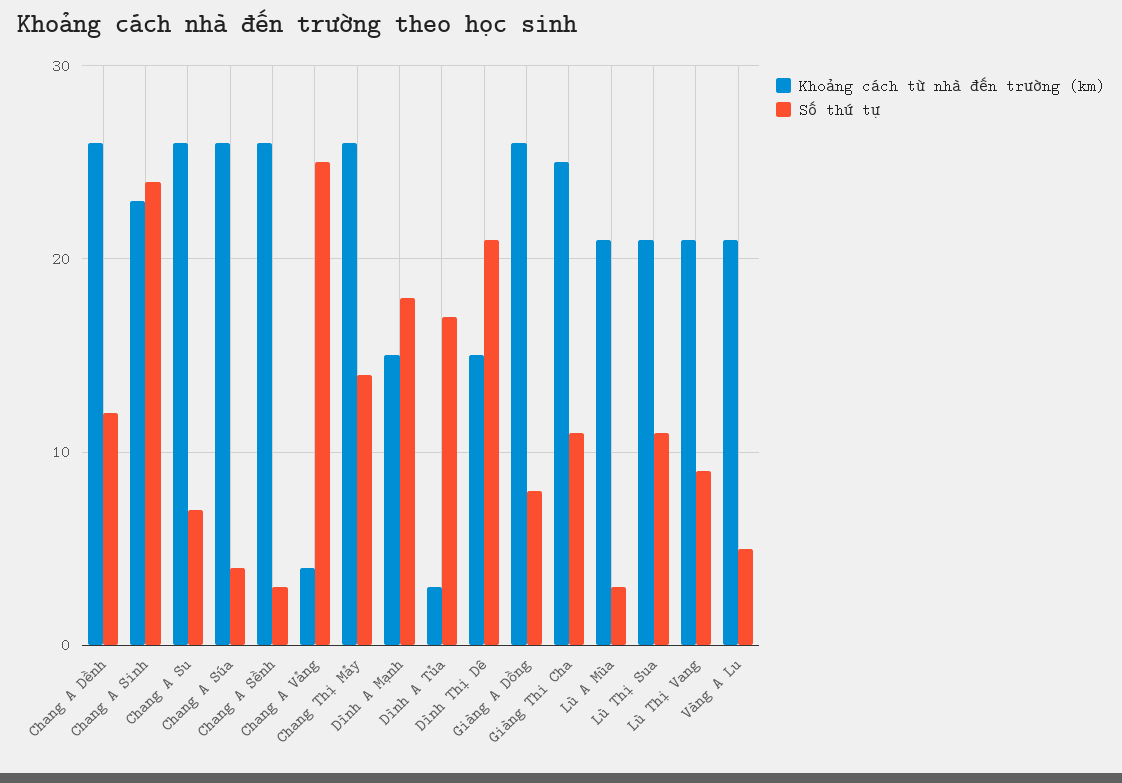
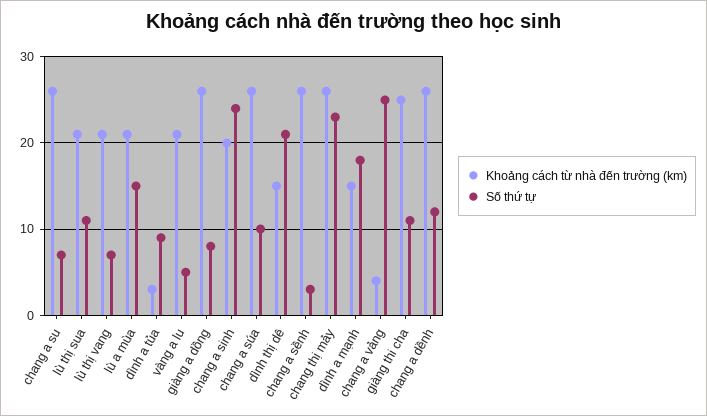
  {
    "Khoảng cách từ nhà đến trường (km)": {
      "Chang A Dềnh": 26,
-     "Chang A Sinh": 23,
+     "Chang A Sinh": 20,
      "Chang A Su": 26,
      "Chang A Súa": 26,
      "Chang A Sềnh": 26,
      "Chang A Vảng": 4,
      "Chang Thị Mảy": 26,
      "Dình A Mạnh": 15,
      "Dình A Tủa": 3,
      "Dình Thị Dê": 15,
      "Giàng A Dồng": 26,
      "Giàng Thi Cha": 25,
      "Lù A Mùa": 21,
      "Lù Thị Sua": 21,
      "Lù Thị Vang": 21,
      "Vàng A Lu": 21
    },
    "Số thứ tự": {
      "Chang A Dềnh": 12,
      "Chang A Sinh": 24,
      "Chang A Su": 7,
-     "Chang A Súa": 4,
+     "Chang A Súa": 10,
      "Chang A Sềnh": 3,
      "Chang A Vảng": 25,
-     "Chang Thị Mảy": 14,
+     "Chang Thị Mảy": 23,
      "Dình A Mạnh": 18,
-     "Dình A Tủa": 17,
+     "Dình A Tủa": 9,
      "Dình Thị Dê": 21,
      "Giàng A Dồng": 8,
      "Giàng Thi Cha": 11,
-     "Lù A Mùa": 3,
+     "Lù A Mùa": 15,
      "Lù Thị Sua": 11,
-     "Lù Thị Vang": 9,
+     "Lù Thị Vang": 7,
      "Vàng A Lu": 5
    }
  }

